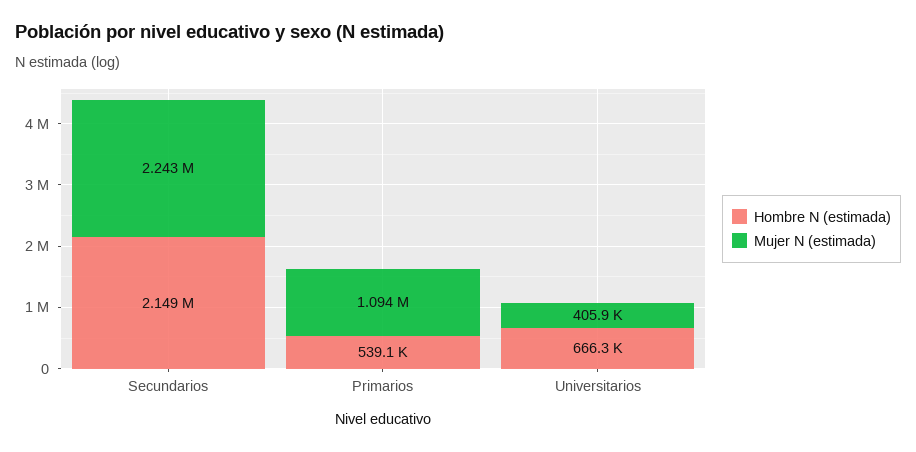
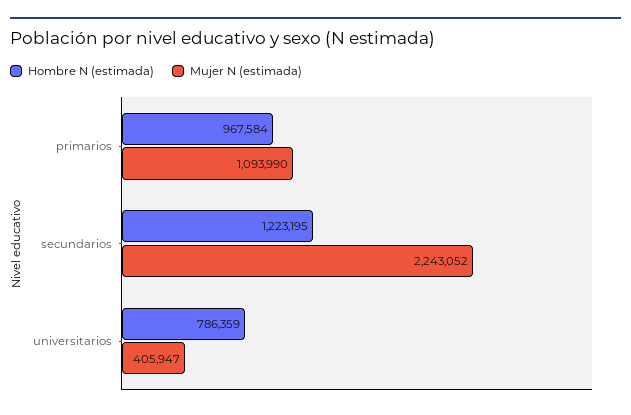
  {
    "Hombre N (estimada)": {
-     "Secundarios": 2149000,
+     "Secundarios": 1223195,
-     "Primarios": 539100,
+     "Primarios": 967584,
-     "Universitarios": 666300
+     "Universitarios": 786359
    },
    "Mujer N (estimada)": {
      "Secundarios": 2243052,
      "Primarios": 1093990,
      "Universitarios": 405947
    }
  }

